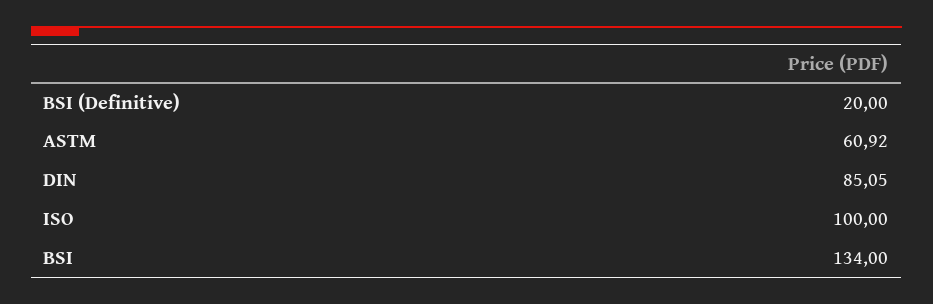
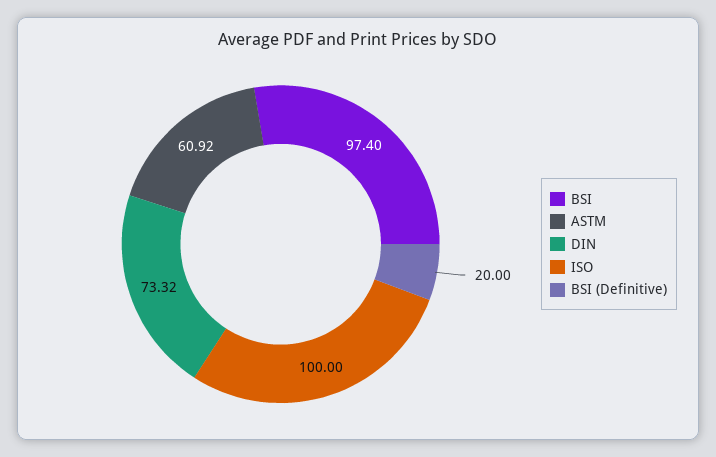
  {
    "BSI (Definitive)": 20,
    "ASTM": 60.92,
-   "DIN": 85.05,
+   "DIN": 73.32,
    "ISO": 100,
-   "BSI": 134
+   "BSI": 97.4
  }

